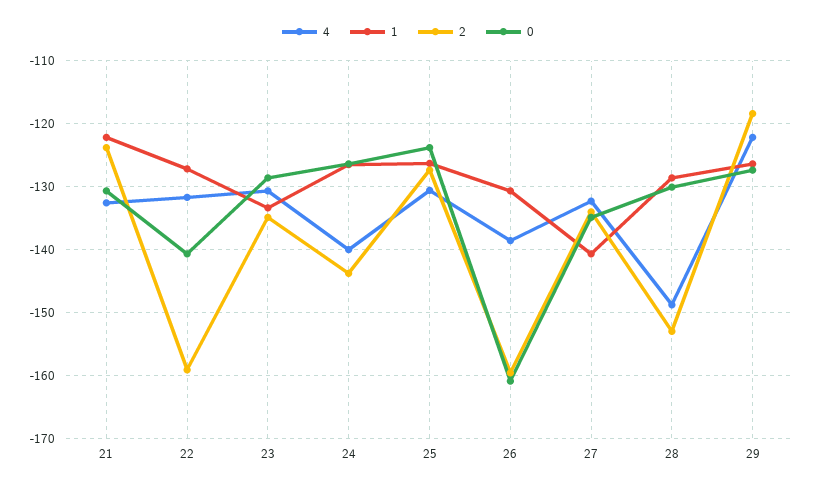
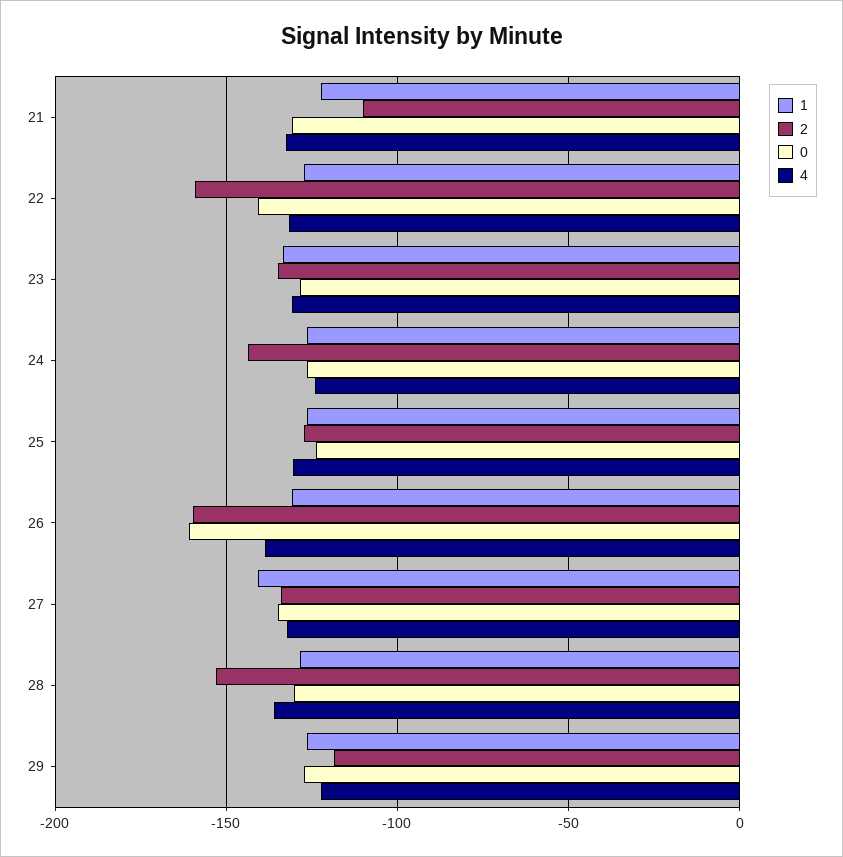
  {
    "4": {
      "21": -133,
      "22": -132,
      "23": -131,
-     "24": -140,
+     "24": -125,
      "25": -131,
      "26": -139,
      "27": -132,
-     "28": -149,
+     "28": -135,
      "29": -122
    },
    "1": {
      "21": -122,
      "22": -127,
      "23": -133,
      "24": -127,
      "25": -126,
      "26": -131,
      "27": -141,
      "28": -129,
      "29": -126
    },
    "2": {
-     "21": -124,
+     "21": -110,
      "22": -159,
      "23": -135,
      "24": -144,
      "25": -127,
      "26": -160,
      "27": -134,
      "28": -153,
      "29": -118
    },
    "0": {
      "21": -131,
      "22": -141,
      "23": -129,
      "24": -126,
      "25": -124,
      "26": -161,
      "27": -135,
      "28": -130,
      "29": -127
    }
  }

